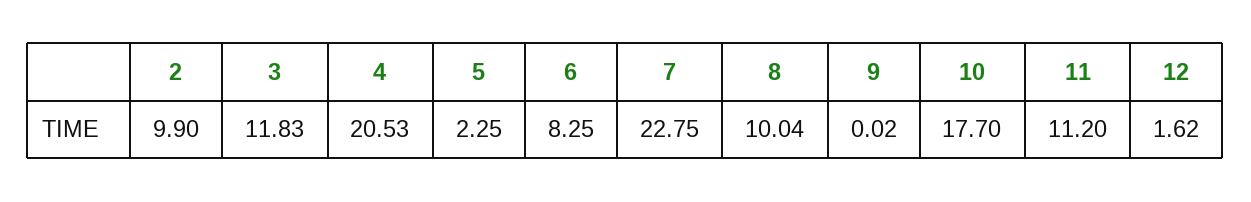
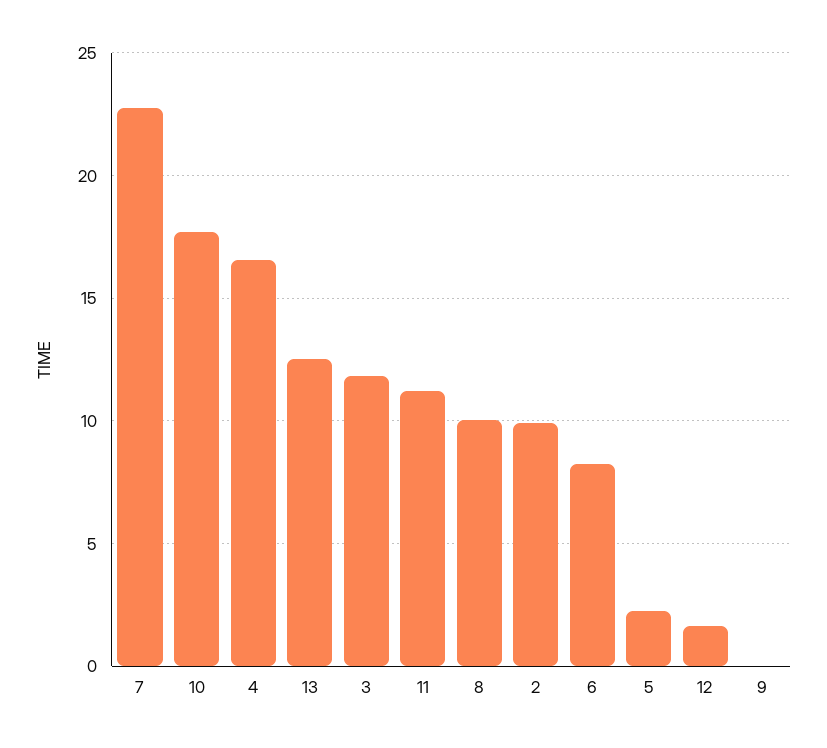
  {
    "2": 9.9,
    "3": 11.83,
-   "4": 20.53,
+   "4": 16.5,
    "5": 2.25,
    "6": 8.25,
    "7": 22.75,
    "8": 10.04,
    "9": 0.02,
    "10": 17.7,
    "11": 11.2,
-   "12": 1.62
+   "12": 1.62,
+   "13": 12.5
  }

